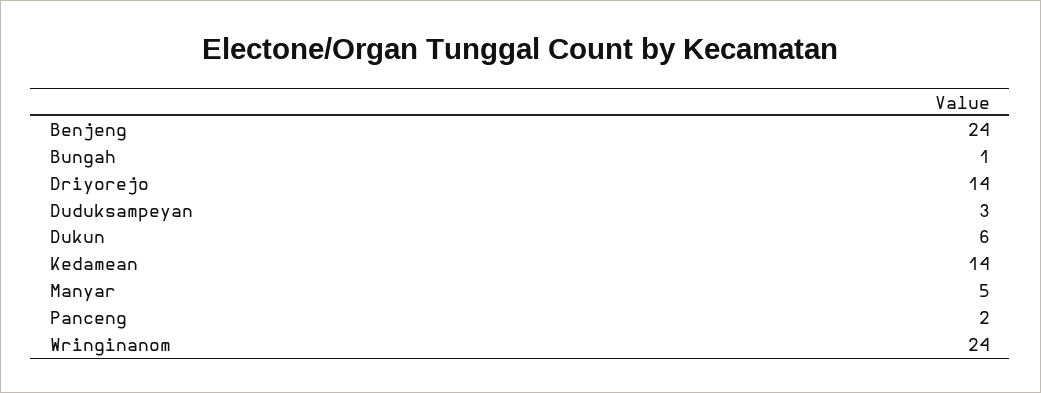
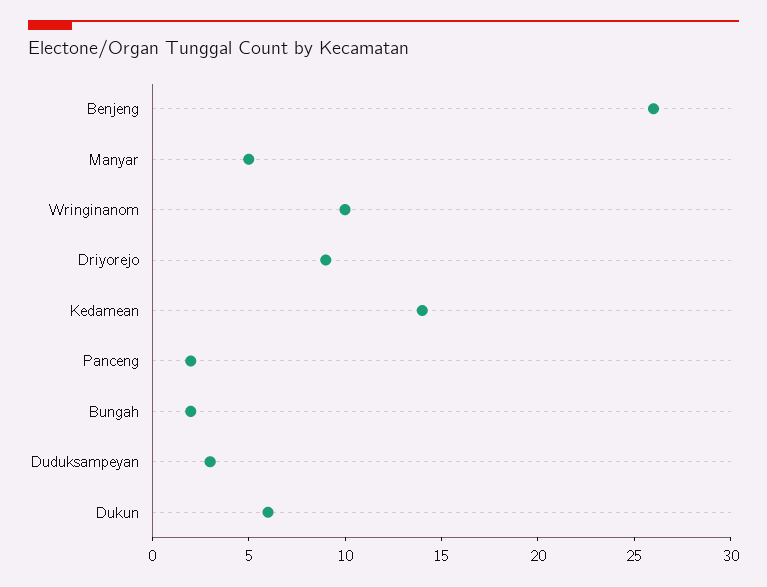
  {
-   "Benjeng": 24,
+   "Benjeng": 26,
-   "Bungah": 1,
+   "Bungah": 2,
-   "Driyorejo": 14,
+   "Driyorejo": 9,
    "Duduksampeyan": 3,
    "Dukun": 6,
    "Kedamean": 14,
    "Manyar": 5,
    "Panceng": 2,
-   "Wringinanom": 24
+   "Wringinanom": 10
  }

